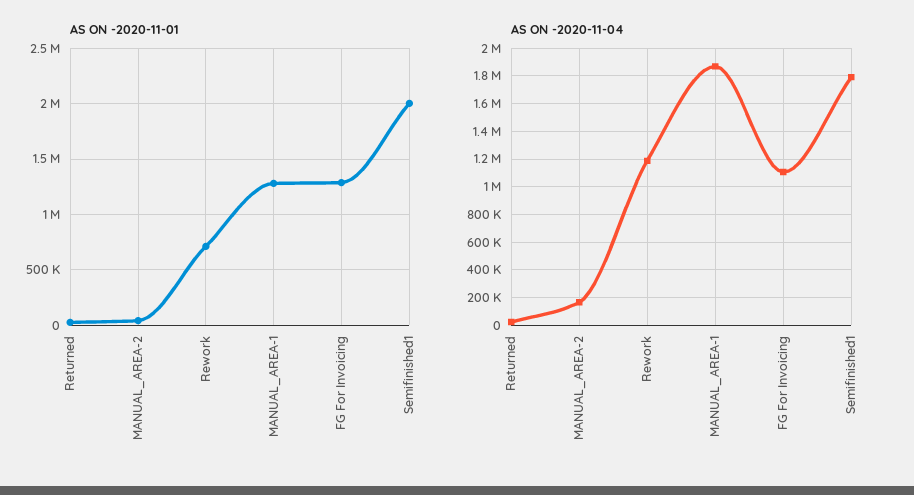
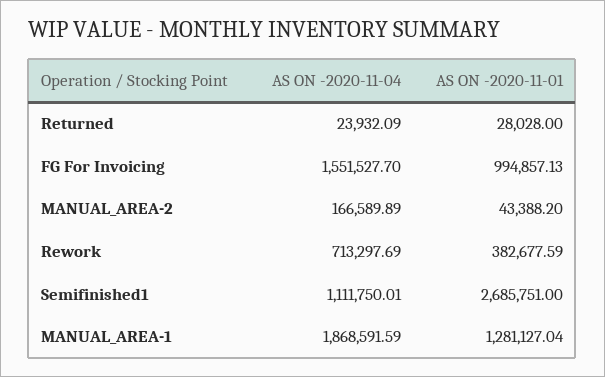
  {
    "AS ON -2020-11-01": {
      "Returned": 28028,
      "MANUAL_AREA-2": 43388.2,
-     "Rework": 700000,
+     "Rework": 382677.59,
      "MANUAL_AREA-1": 1281127.04,
-     "FG For Invoicing": 1300000,
+     "FG For Invoicing": 994857.13,
-     "Semifinished1": 2000000
+     "Semifinished1": 2685751
    },
    "AS ON -2020-11-04": {
      "Returned": 23932.09,
      "MANUAL_AREA-2": 166589.89,
-     "Rework": 1200000,
+     "Rework": 713297.69,
      "MANUAL_AREA-1": 1868591.59,
-     "FG For Invoicing": 1100000,
+     "FG For Invoicing": 1551527.7,
-     "Semifinished1": 1800000
+     "Semifinished1": 1111750.01
    }
  }

